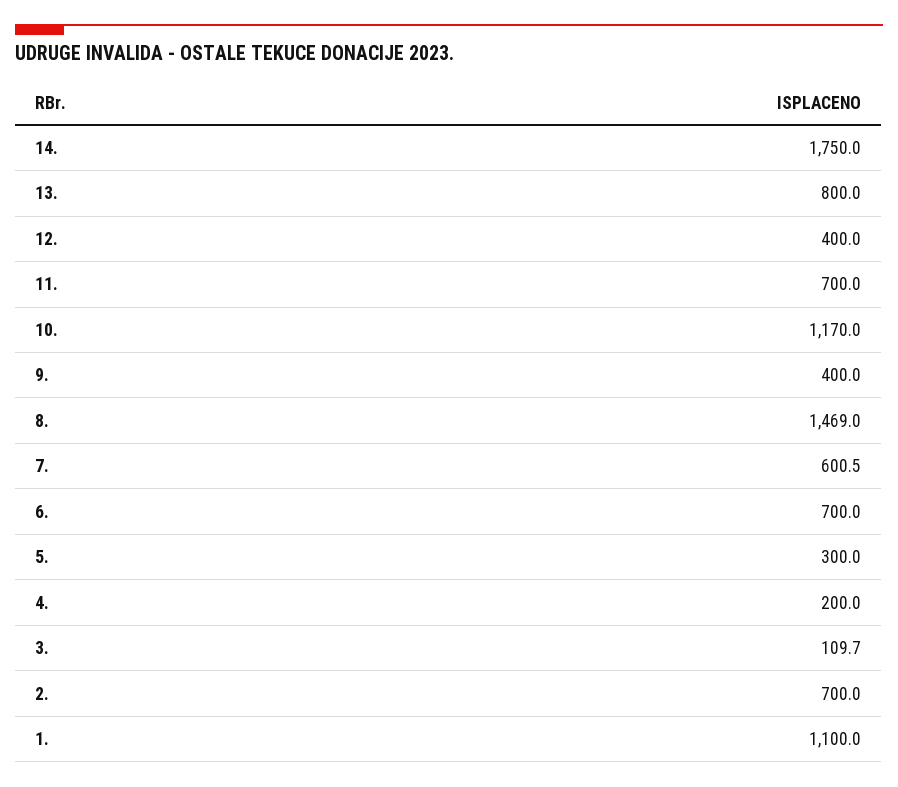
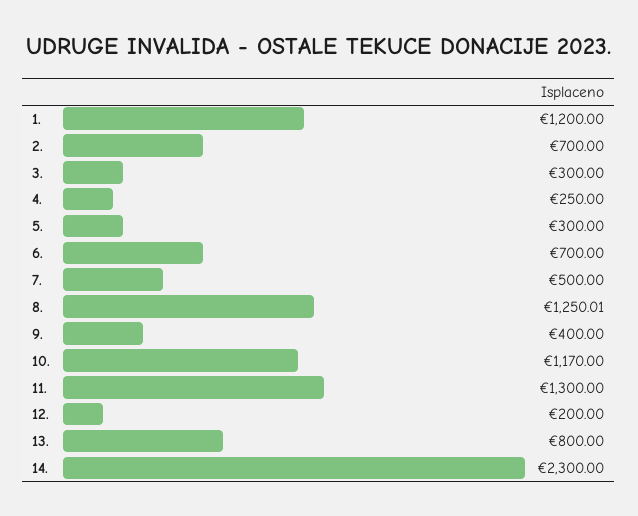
  {
-   "14.": 1750,
+   "14.": 2300,
    "13.": 800,
-   "12.": 400,
+   "12.": 200,
-   "11.": 700,
+   "11.": 1300,
    "10.": 1170,
    "9.": 400,
-   "8.": 1469,
+   "8.": 1250.01,
-   "7.": 600.5,
+   "7.": 500,
    "6.": 700,
    "5.": 300,
-   "4.": 200,
+   "4.": 250,
-   "3.": 109.7,
+   "3.": 300,
    "2.": 700,
-   "1.": 1100
+   "1.": 1200
  }

